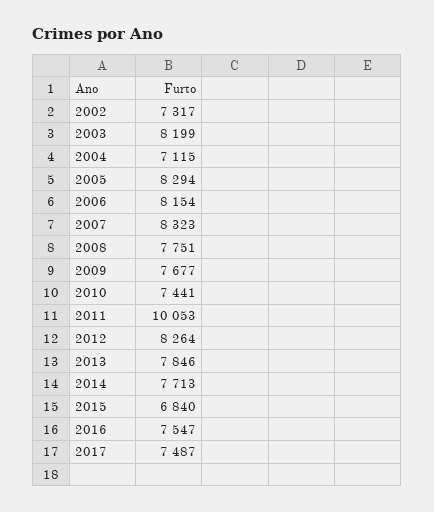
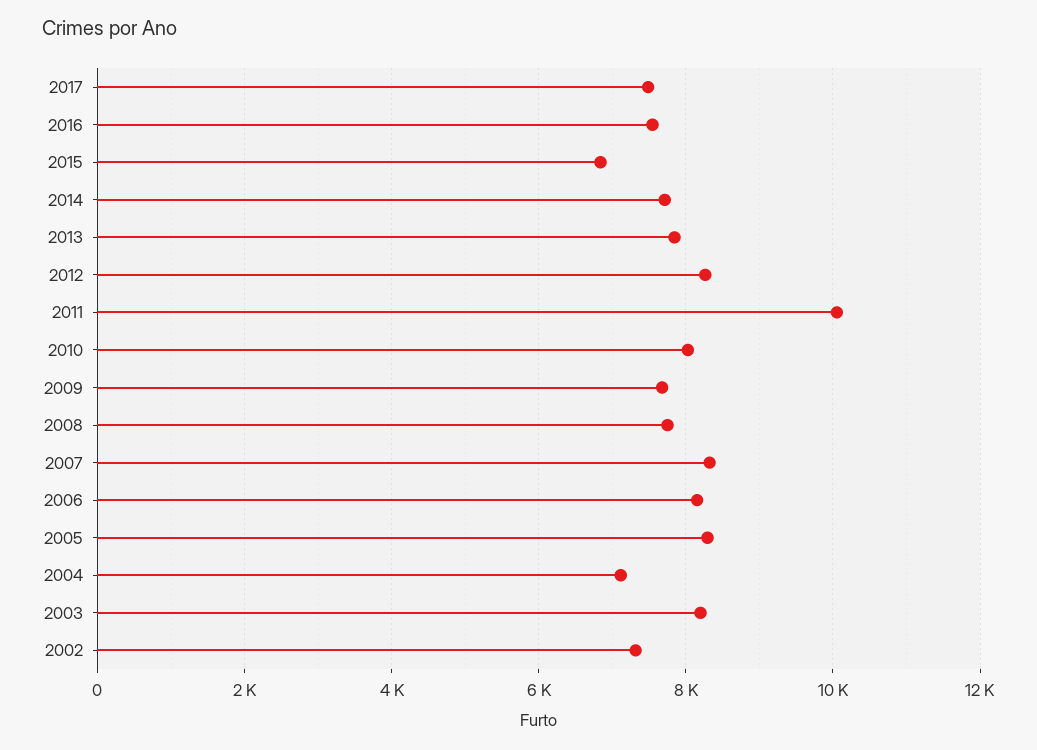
  {
    "2002": 7317,
    "2003": 8199,
    "2004": 7115,
    "2005": 8294,
    "2006": 8154,
    "2007": 8323,
    "2008": 7751,
    "2009": 7677,
-   "2010": 7441,
+   "2010": 8000,
    "2011": 10053,
    "2012": 8264,
    "2013": 7846,
    "2014": 7713,
    "2015": 6840,
    "2016": 7547,
    "2017": 7487
  }

